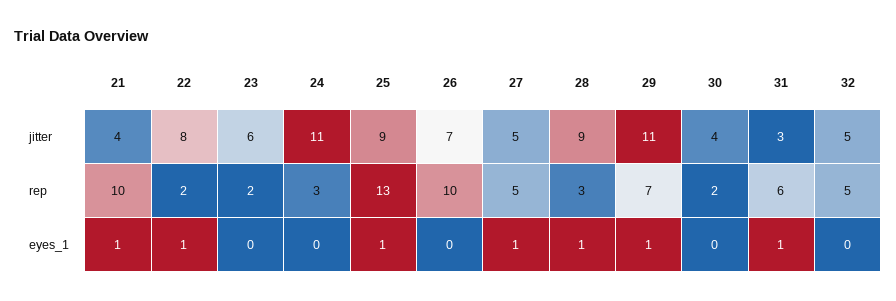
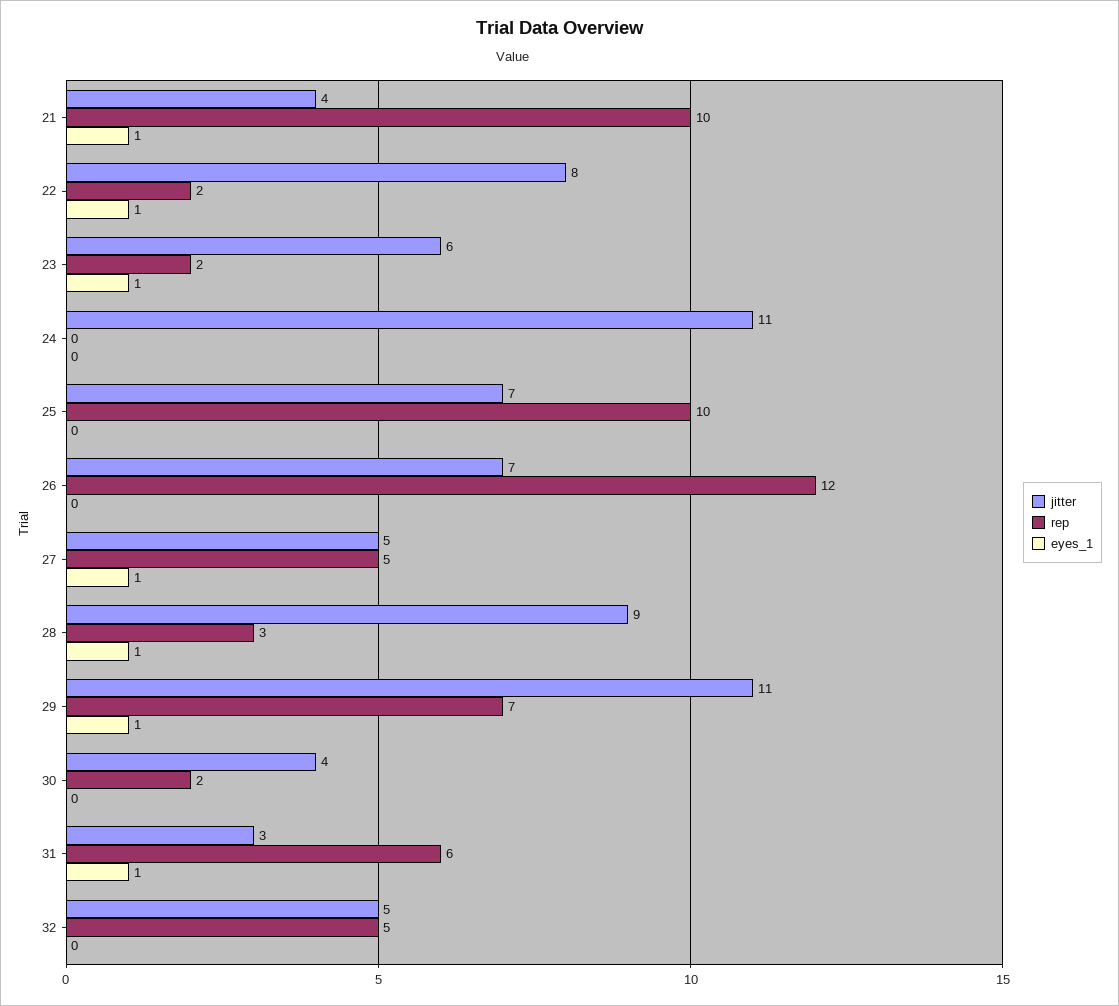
  {
    "jitter": {
      "21": 4,
      "22": 8,
      "23": 6,
      "24": 11,
-     "25": 9,
+     "25": 7,
      "26": 7,
      "27": 5,
      "28": 9,
      "29": 11,
      "30": 4,
      "31": 3,
      "32": 5
    },
    "rep": {
      "21": 10,
      "22": 2,
      "23": 2,
-     "24": 3,
+     "24": 0,
-     "25": 13,
+     "25": 10,
-     "26": 10,
+     "26": 12,
      "27": 5,
      "28": 3,
      "29": 7,
      "30": 2,
      "31": 6,
      "32": 5
    },
    "eyes_1": {
      "21": 1,
      "22": 1,
-     "23": 0,
+     "23": 1,
      "24": 0,
-     "25": 1,
+     "25": 0,
      "26": 0,
      "27": 1,
      "28": 1,
      "29": 1,
      "30": 0,
      "31": 1,
      "32": 0
    }
  }

